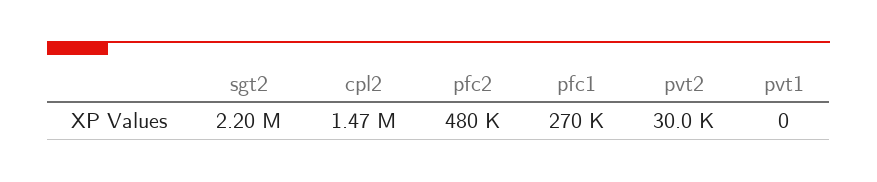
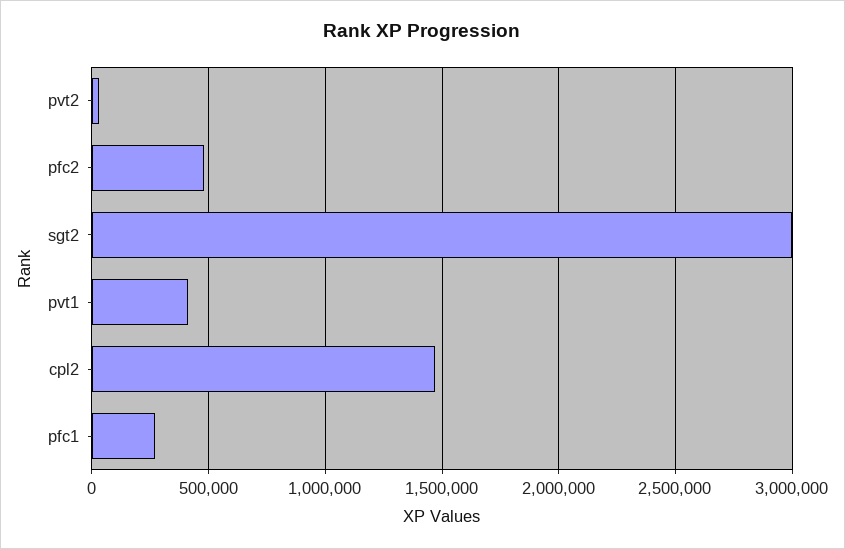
  {
-   "sgt2": 2200000,
+   "sgt2": 3000000,
    "cpl2": 1470000,
    "pfc2": 480000,
    "pfc1": 270000,
    "pvt2": 30000,
-   "pvt1": 0
+   "pvt1": 400000
  }

